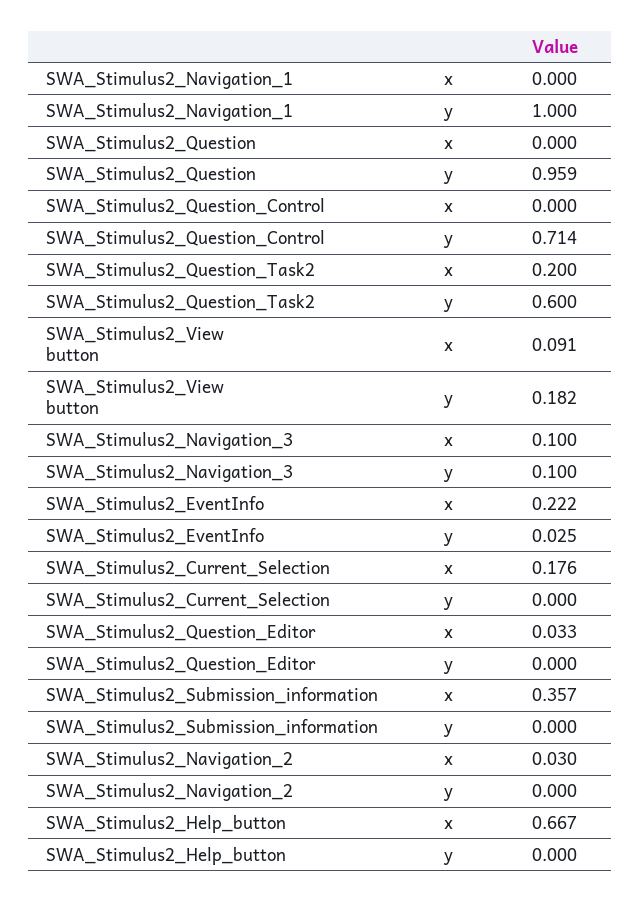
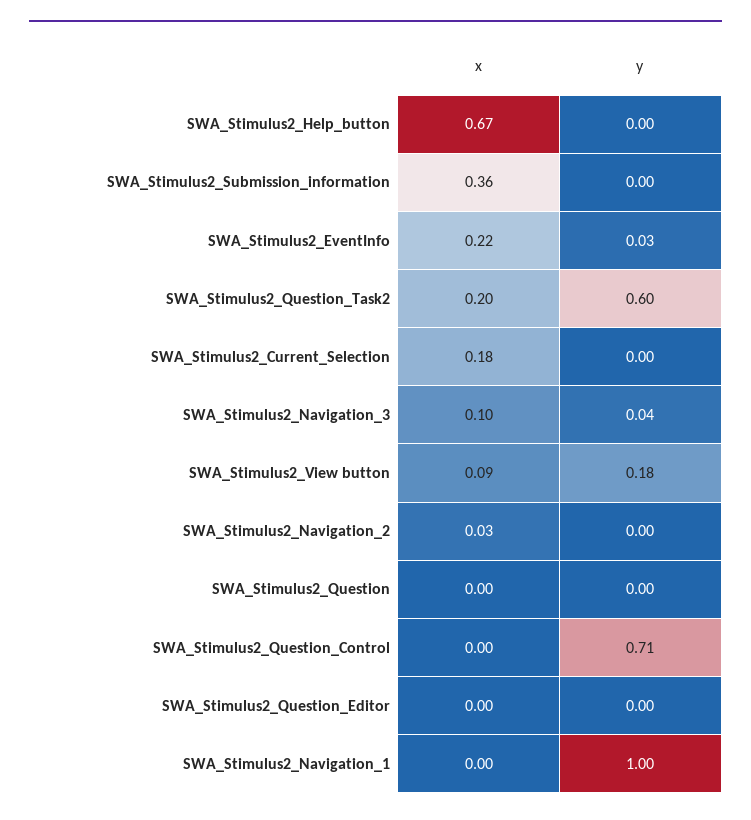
  {
    "SWA_Stimulus2_Navigation_1": {
      "x": 0,
      "y": 1
    },
    "SWA_Stimulus2_Question": {
      "x": 0,
-     "y": 0.959
+     "y": 0
    },
    "SWA_Stimulus2_Question_Control": {
      "x": 0,
      "y": 0.714
    },
    "SWA_Stimulus2_Question_Task2": {
      "x": 0.2,
      "y": 0.6
    },
    "SWA_Stimulus2_View button": {
      "x": 0.091,
      "y": 0.182
    },
    "SWA_Stimulus2_Navigation_3": {
      "x": 0.1,
-     "y": 0.1
+     "y": 0.04
    },
    "SWA_Stimulus2_EventInfo": {
      "x": 0.222,
      "y": 0.025
    },
    "SWA_Stimulus2_Current_Selection": {
      "x": 0.176,
      "y": 0
    },
    "SWA_Stimulus2_Question_Editor": {
-     "x": 0.033,
+     "x": 0,
      "y": 0
    },
    "SWA_Stimulus2_Submission_information": {
      "x": 0.357,
      "y": 0
    },
    "SWA_Stimulus2_Navigation_2": {
      "x": 0.03,
      "y": 0
    },
    "SWA_Stimulus2_Help_button": {
      "x": 0.667,
      "y": 0
    }
  }

